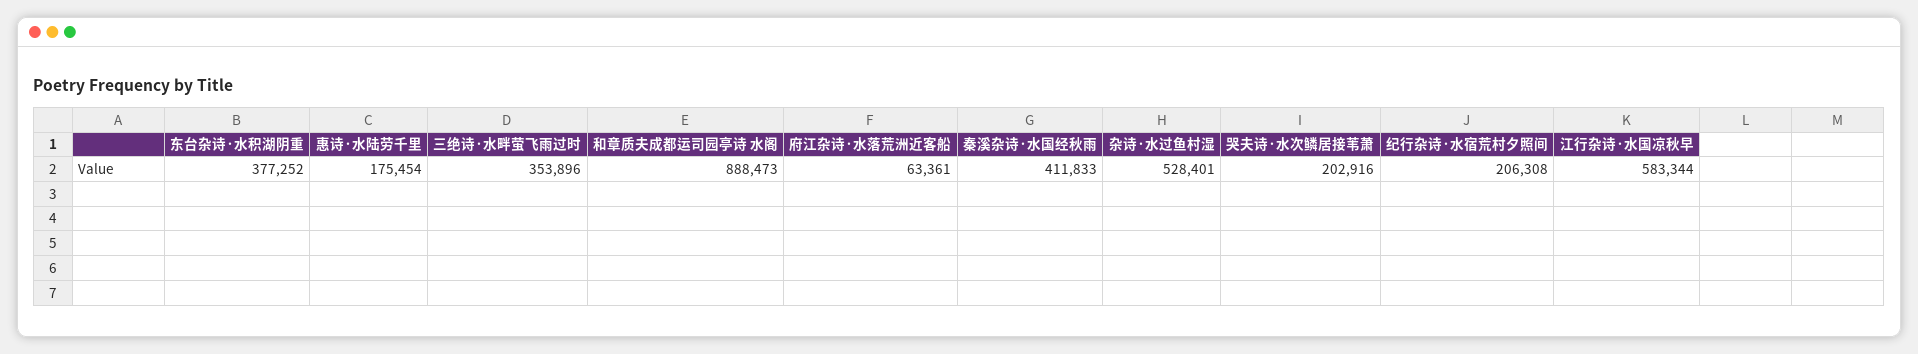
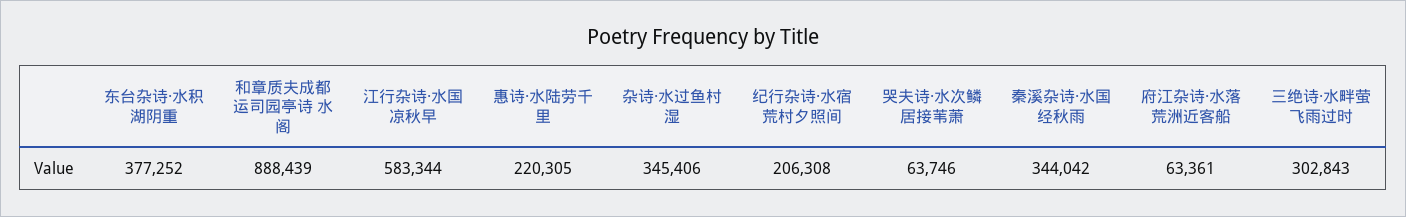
  {
    "东台杂诗·水积湖阴重": 377252,
-   "惠诗·水陆劳千里": 175454,
+   "惠诗·水陆劳千里": 220305,
-   "三绝诗·水畔萤飞雨过时": 353896,
+   "三绝诗·水畔萤飞雨过时": 302843,
-   "和章质夫成都运司园亭诗 水阁": 888473,
+   "和章质夫成都运司园亭诗 水阁": 888439,
    "府江杂诗·水落荒洲近客船": 63361,
-   "秦溪杂诗·水国经秋雨": 411833,
+   "秦溪杂诗·水国经秋雨": 344042,
-   "杂诗·水过鱼村湿": 528401,
+   "杂诗·水过鱼村湿": 345406,
-   "哭夫诗·水次鳞居接苇萧": 202916,
+   "哭夫诗·水次鳞居接苇萧": 63746,
    "纪行杂诗·水宿荒村夕照间": 206308,
    "江行杂诗·水国凉秋早": 583344
  }

